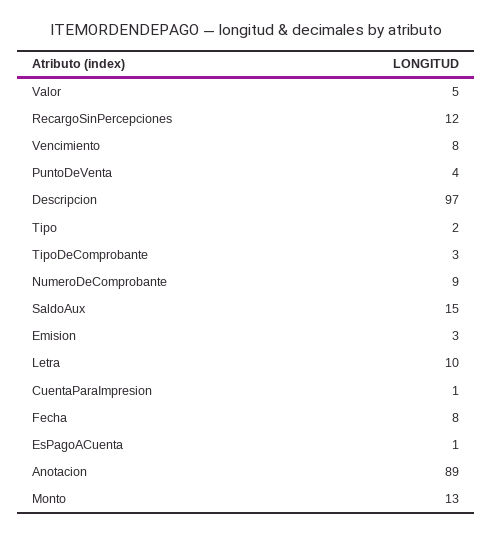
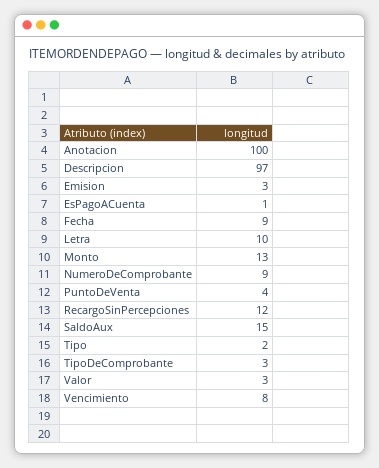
  {
-   "Valor": 5,
+   "Valor": 3,
    "RecargoSinPercepciones": 12,
    "Vencimiento": 8,
    "PuntoDeVenta": 4,
    "Descripcion": 97,
    "Tipo": 2,
    "TipoDeComprobante": 3,
    "NumeroDeComprobante": 9,
    "SaldoAux": 15,
    "Emision": 3,
    "Letra": 10,
-   "CuentaParaImpresion": 1,
-   "Fecha": 8,
+   "Fecha": 9,
    "EsPagoACuenta": 1,
-   "Anotacion": 89,
+   "Anotacion": 100,
    "Monto": 13
  }

